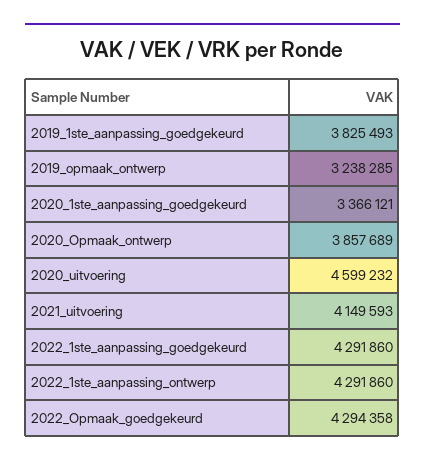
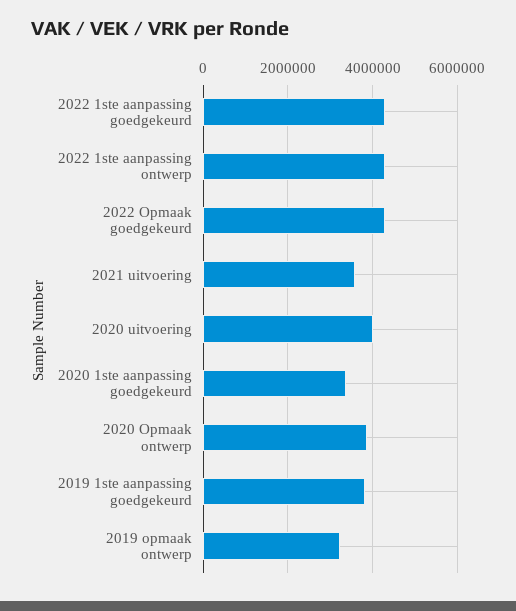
  {
    "2019_1ste_aanpassing_goedgekeurd": 3825493,
    "2019_opmaak_ontwerp": 3238285,
    "2020_1ste_aanpassing_goedgekeurd": 3366121,
    "2020_Opmaak_ontwerp": 3857689,
-   "2020_uitvoering": 4599232,
+   "2020_uitvoering": 4000000,
-   "2021_uitvoering": 4149593,
+   "2021_uitvoering": 3600000,
    "2022_1ste_aanpassing_goedgekeurd": 4291860,
    "2022_1ste_aanpassing_ontwerp": 4291860,
    "2022_Opmaak_goedgekeurd": 4294358
  }

